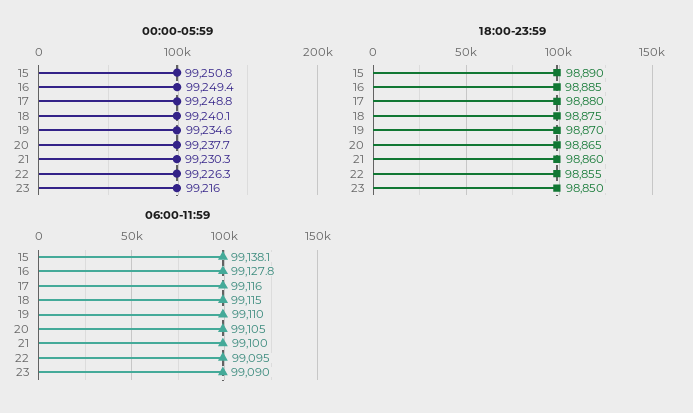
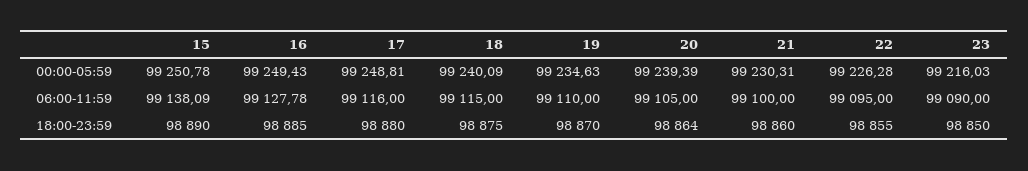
  {
    "00:00-05:59": {
      "15": 99250.78,
      "16": 99249.43,
      "17": 99248.81,
      "18": 99240.09,
      "19": 99234.63,
-     "20": 99237.7,
+     "20": 99239.39,
      "21": 99230.31,
      "22": 99226.28,
      "23": 99216.03
    },
    "18:00-23:59": {
      "15": 98890,
      "16": 98885,
      "17": 98880,
      "18": 98875,
      "19": 98870,
-     "20": 98865,
+     "20": 98864,
      "21": 98860,
      "22": 98855,
      "23": 98850
    },
    "06:00-11:59": {
      "15": 99138.09,
      "16": 99127.78,
      "17": 99116,
      "18": 99115,
      "19": 99110,
      "20": 99105,
      "21": 99100,
      "22": 99095,
      "23": 99090
    }
  }

